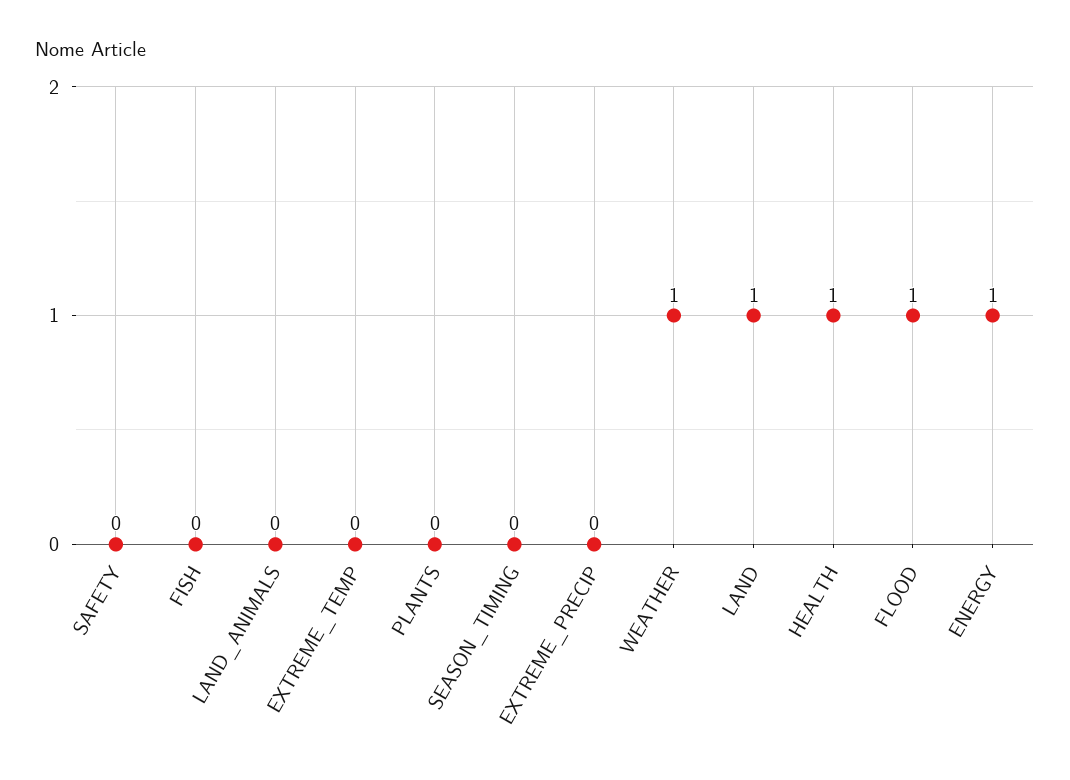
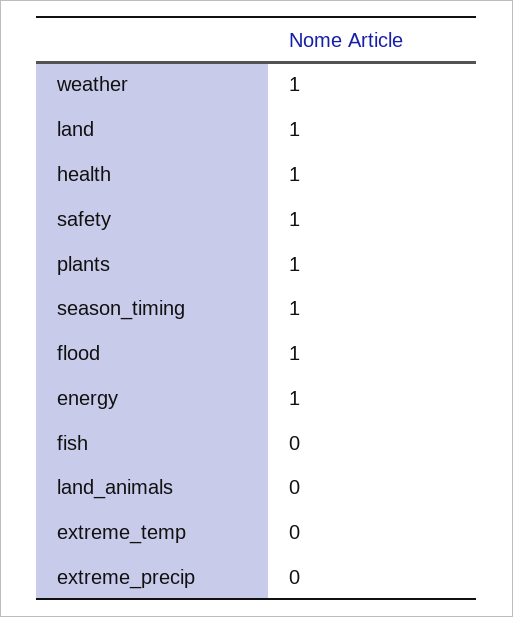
  {
-   "SAFETY": 0,
+   "SAFETY": 1,
    "FISH": 0,
    "LAND_ANIMALS": 0,
    "EXTREME_TEMP": 0,
-   "PLANTS": 0,
+   "PLANTS": 1,
-   "SEASON_TIMING": 0,
+   "SEASON_TIMING": 1,
    "EXTREME_PRECIP": 0,
    "WEATHER": 1,
    "LAND": 1,
    "HEALTH": 1,
    "FLOOD": 1,
    "ENERGY": 1
  }

